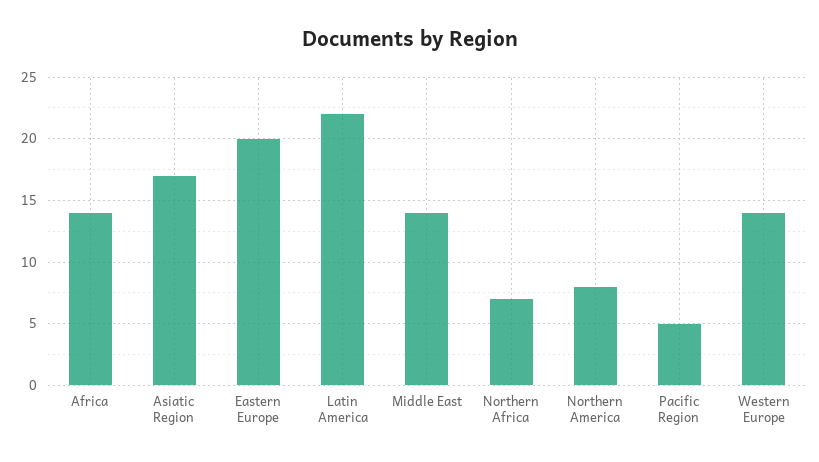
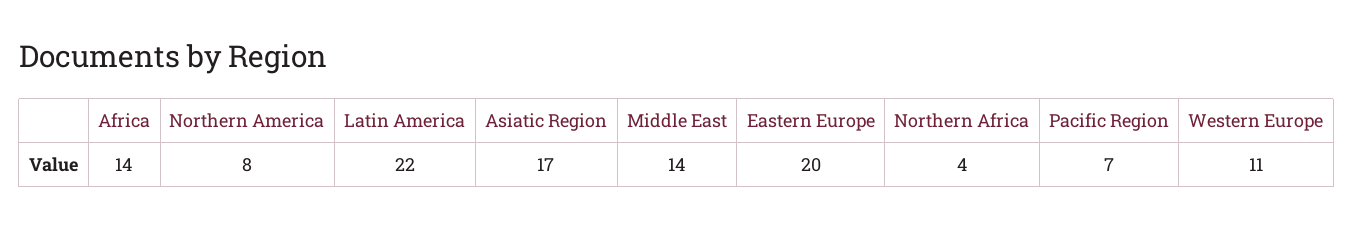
  {
    "Africa": 14,
    "Asiatic Region": 17,
    "Eastern Europe": 20,
    "Latin America": 22,
    "Middle East": 14,
-   "Northern Africa": 7,
+   "Northern Africa": 4,
    "Northern America": 8,
-   "Pacific Region": 5,
+   "Pacific Region": 7,
-   "Western Europe": 14
+   "Western Europe": 11
  }

